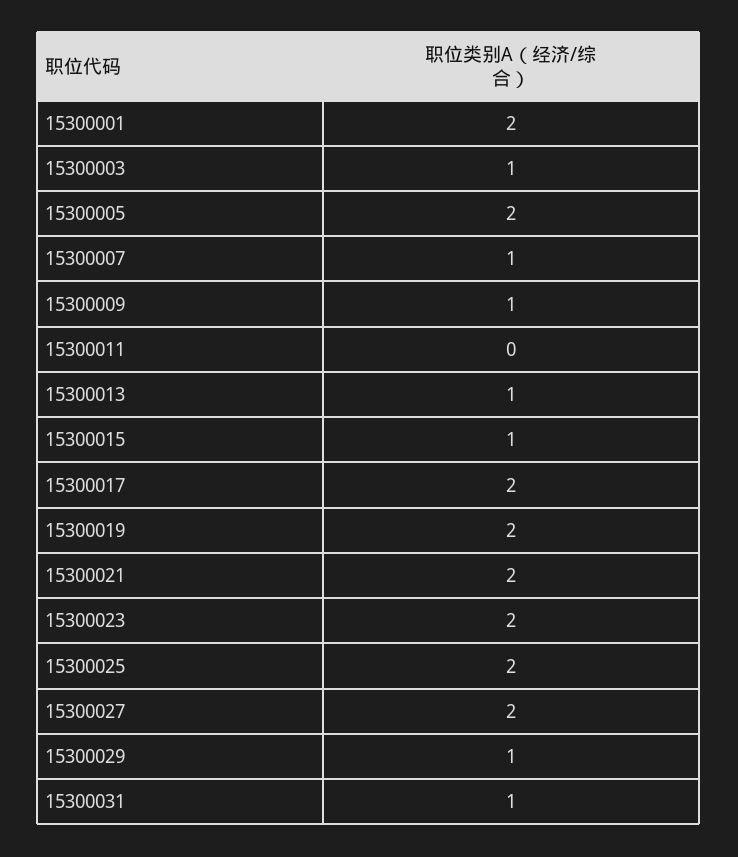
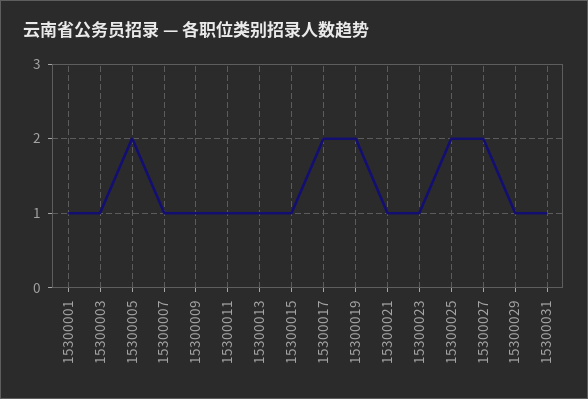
  {
-   "15300001": 2,
+   "15300001": 1,
    "15300003": 1,
    "15300005": 2,
    "15300007": 1,
    "15300009": 1,
-   "15300011": 0,
+   "15300011": 1,
    "15300013": 1,
    "15300015": 1,
    "15300017": 2,
    "15300019": 2,
-   "15300021": 2,
+   "15300021": 1,
-   "15300023": 2,
+   "15300023": 1,
    "15300025": 2,
    "15300027": 2,
    "15300029": 1,
    "15300031": 1
  }

